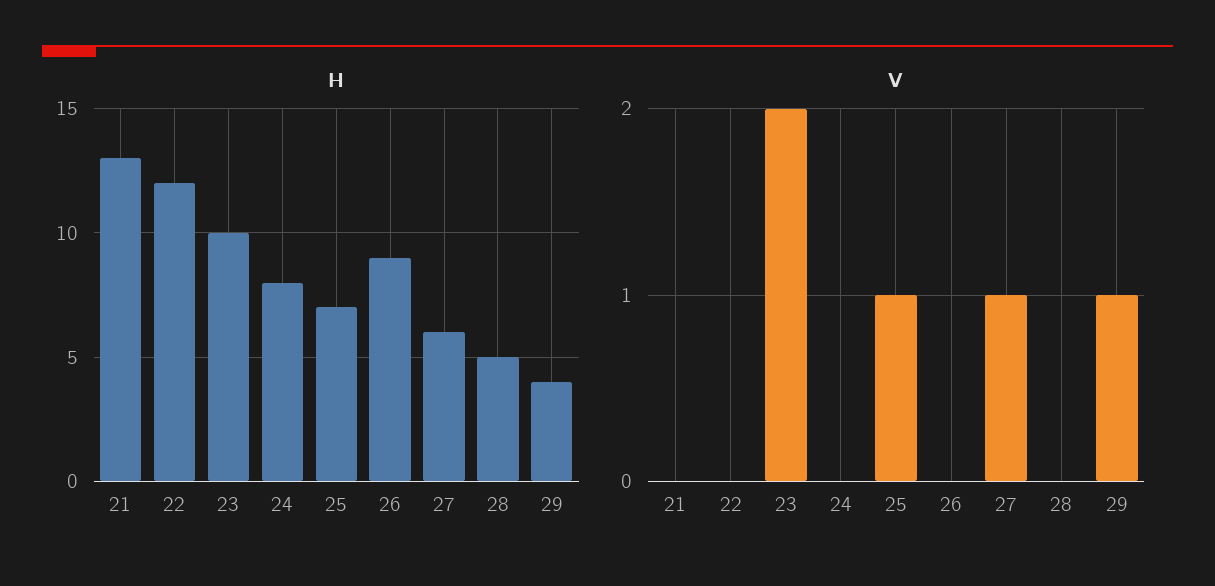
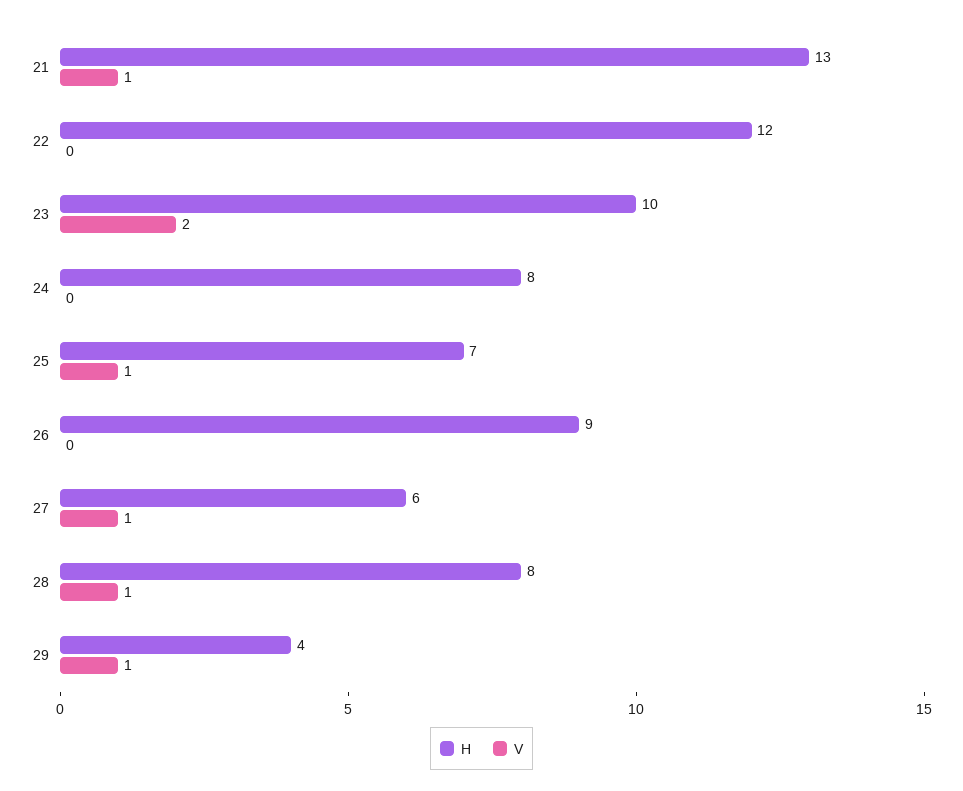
  {
    "H": {
      "21": 13,
      "22": 12,
      "23": 10,
      "24": 8,
      "25": 7,
      "26": 9,
      "27": 6,
-     "28": 5,
+     "28": 8,
      "29": 4
    },
    "V": {
-     "21": 0,
+     "21": 1,
      "22": 0,
      "23": 2,
      "24": 0,
      "25": 1,
      "26": 0,
      "27": 1,
-     "28": 0,
+     "28": 1,
      "29": 1
    }
  }

